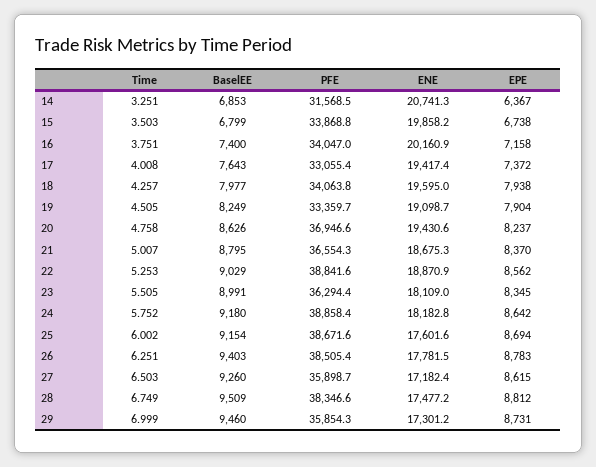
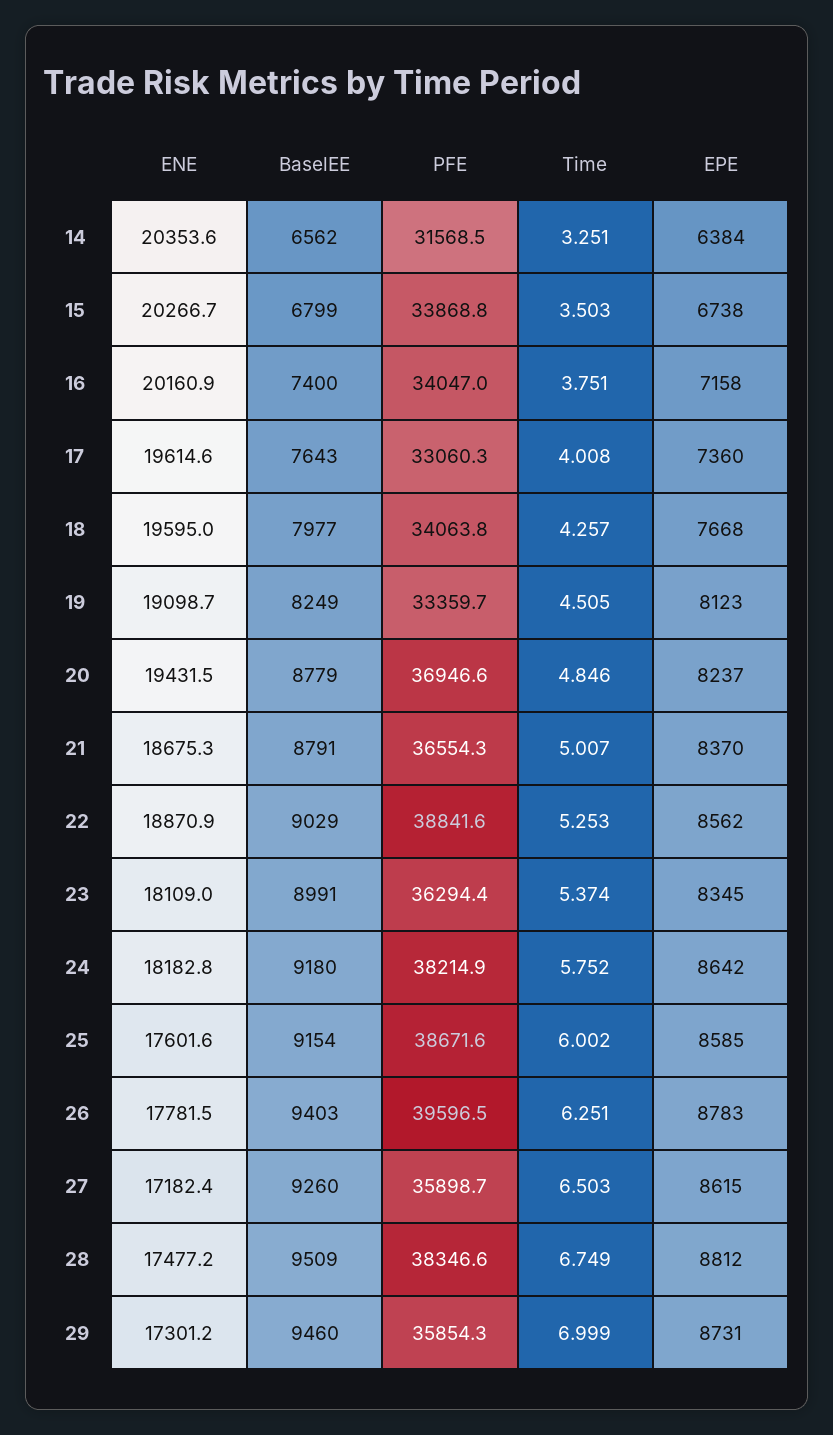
  {
    "Time": {
      "14": 3.251,
      "15": 3.503,
      "16": 3.751,
      "17": 4.008,
      "18": 4.257,
      "19": 4.505,
-     "20": 4.758,
+     "20": 4.846,
      "21": 5.007,
      "22": 5.253,
-     "23": 5.505,
+     "23": 5.374,
      "24": 5.752,
      "25": 6.002,
      "26": 6.251,
      "27": 6.503,
      "28": 6.749,
      "29": 6.999
    },
    "BaselEE": {
-     "14": 6853,
+     "14": 6562,
      "15": 6799,
      "16": 7400,
      "17": 7643,
      "18": 7977,
      "19": 8249,
-     "20": 8626,
+     "20": 8779,
-     "21": 8795,
+     "21": 8791,
      "22": 9029,
      "23": 8991,
      "24": 9180,
      "25": 9154,
      "26": 9403,
      "27": 9260,
      "28": 9509,
      "29": 9460
    },
    "PFE": {
      "14": 31568.5,
      "15": 33868.8,
      "16": 34047,
-     "17": 33055.4,
+     "17": 33060.3,
      "18": 34063.8,
      "19": 33359.7,
      "20": 36946.6,
      "21": 36554.3,
      "22": 38841.6,
      "23": 36294.4,
-     "24": 38858.4,
+     "24": 38214.9,
      "25": 38671.6,
-     "26": 38505.4,
+     "26": 39596.5,
      "27": 35898.7,
      "28": 38346.6,
      "29": 35854.3
    },
    "ENE": {
-     "14": 20741.3,
+     "14": 20353.6,
-     "15": 19858.2,
+     "15": 20266.7,
      "16": 20160.9,
-     "17": 19417.4,
+     "17": 19614.6,
      "18": 19595,
      "19": 19098.7,
-     "20": 19430.6,
+     "20": 19431.5,
      "21": 18675.3,
      "22": 18870.9,
      "23": 18109,
      "24": 18182.8,
      "25": 17601.6,
      "26": 17781.5,
      "27": 17182.4,
      "28": 17477.2,
      "29": 17301.2
    },
    "EPE": {
-     "14": 6367,
+     "14": 6384,
      "15": 6738,
      "16": 7158,
-     "17": 7372,
+     "17": 7360,
-     "18": 7938,
+     "18": 7668,
-     "19": 7904,
+     "19": 8123,
      "20": 8237,
      "21": 8370,
      "22": 8562,
      "23": 8345,
      "24": 8642,
-     "25": 8694,
+     "25": 8585,
      "26": 8783,
      "27": 8615,
      "28": 8812,
      "29": 8731
    }
  }

